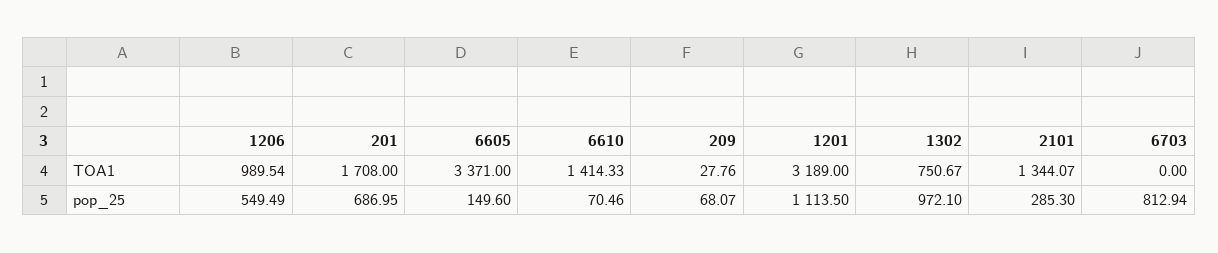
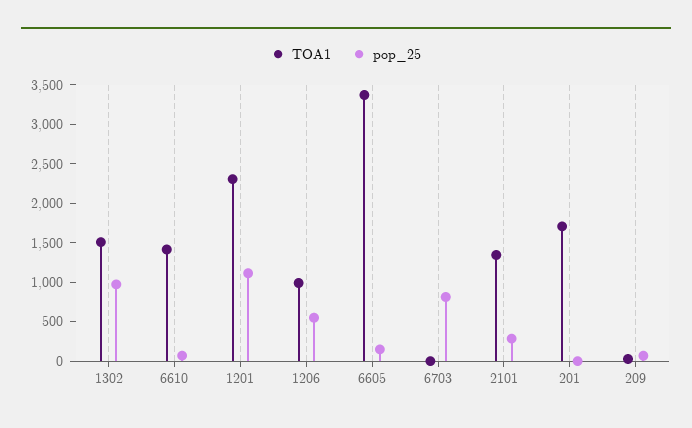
  {
    "TOA1": {
      "1206": 989.54,
      "201": 1708,
      "6605": 3371,
      "6610": 1414.33,
      "209": 27.76,
-     "1201": 3189,
+     "1201": 2250,
-     "1302": 750.67,
+     "1302": 1500,
      "2101": 1344.07,
      "6703": 0
    },
    "pop_25": {
      "1206": 549.49,
-     "201": 686.95,
+     "201": 0,
      "6605": 149.6,
      "6610": 70.46,
      "209": 68.07,
      "1201": 1113.5,
      "1302": 972.1,
      "2101": 285.3,
      "6703": 812.94
    }
  }

